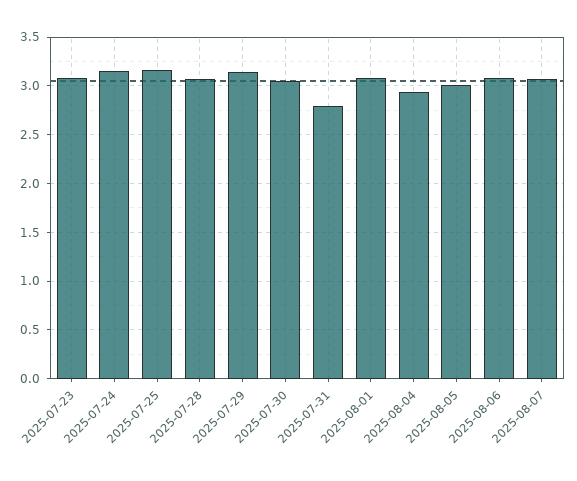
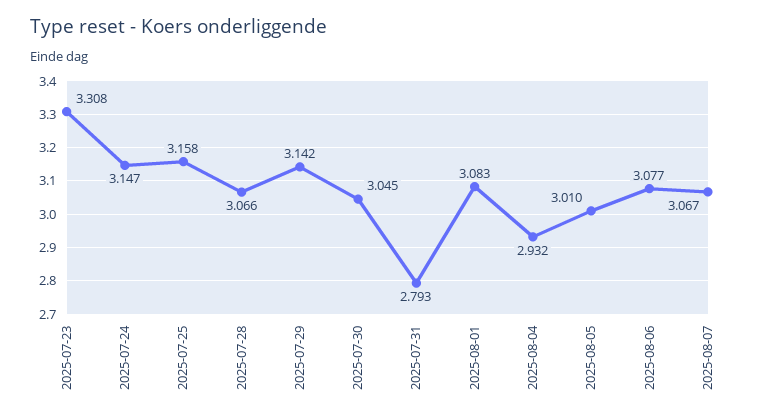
  {
-   "2025-07-23": 3.1,
+   "2025-07-23": 3.308,
    "2025-07-24": 3.147,
    "2025-07-25": 3.158,
    "2025-07-28": 3.066,
    "2025-07-29": 3.142,
    "2025-07-30": 3.045,
    "2025-07-31": 2.793,
    "2025-08-01": 3.083,
    "2025-08-04": 2.932,
    "2025-08-05": 3.01,
    "2025-08-06": 3.077,
    "2025-08-07": 3.067
  }

